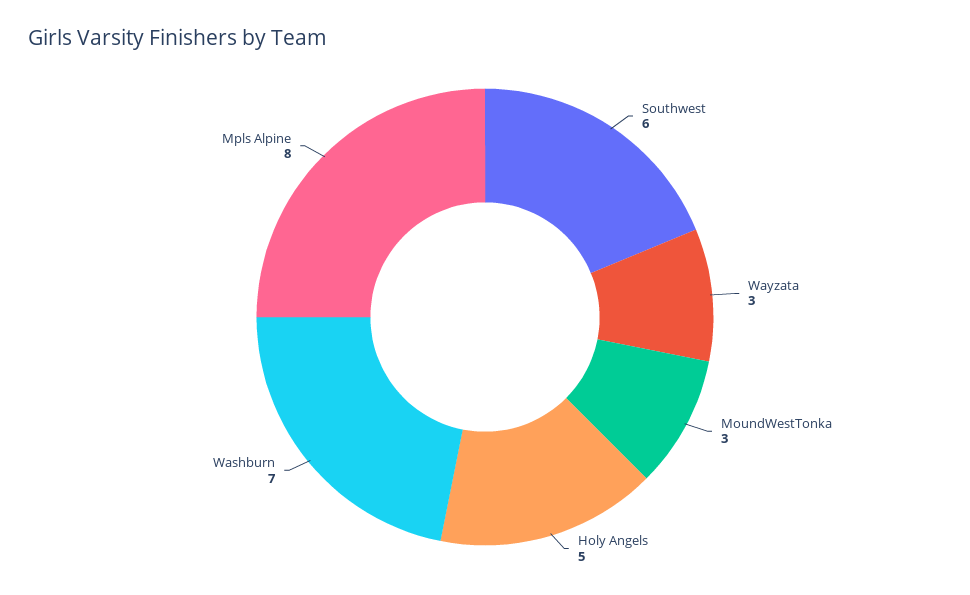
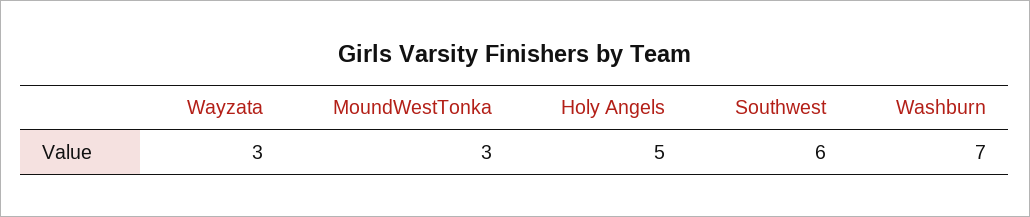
  {
    "Southwest": 6,
    "Wayzata": 3,
    "MoundWestTonka": 3,
    "Holy Angels": 5,
-   "Washburn": 7,
+   "Washburn": 7
-   "Mpls Alpine": 8
  }

